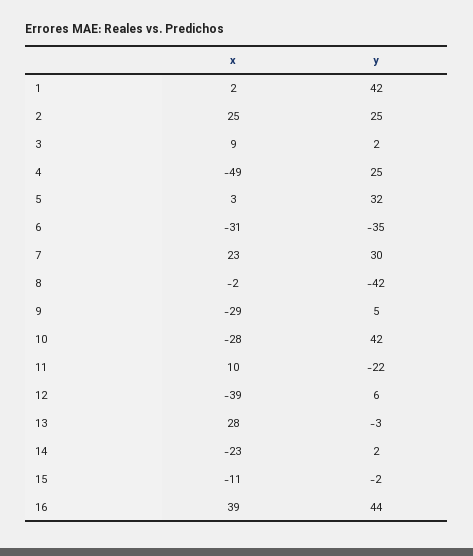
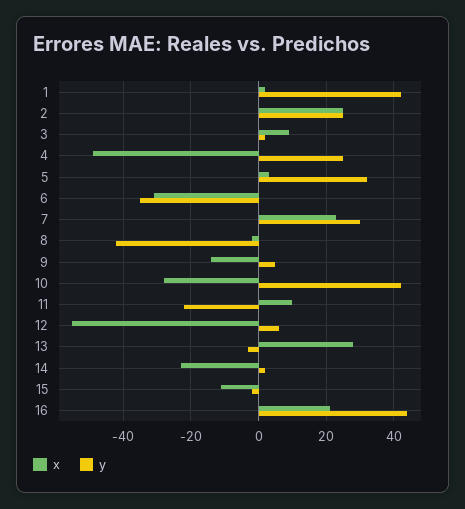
  {
    "x": {
      "1": 2,
      "2": 25,
      "3": 9,
      "4": -49,
      "5": 3,
      "6": -31,
      "7": 23,
      "8": -2,
-     "9": -29,
+     "9": -15,
      "10": -28,
      "11": 10,
-     "12": -39,
+     "12": -55,
      "13": 28,
      "14": -23,
      "15": -11,
-     "16": 39
+     "16": 20
    },
    "y": {
      "1": 42,
      "2": 25,
      "3": 2,
      "4": 25,
      "5": 32,
      "6": -35,
      "7": 30,
      "8": -42,
      "9": 5,
      "10": 42,
      "11": -22,
      "12": 6,
      "13": -3,
      "14": 2,
      "15": -2,
      "16": 44
    }
  }

